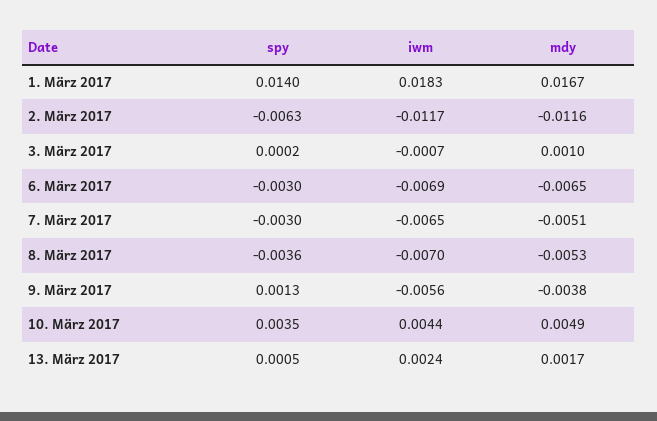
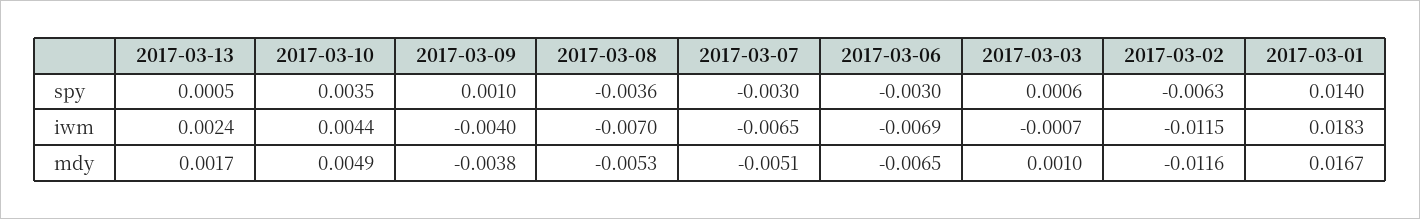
  {
    "spy": {
      "1. März 2017": 0.014,
      "2. März 2017": -0.0063,
-     "3. März 2017": 0.0002,
+     "3. März 2017": 0.0006,
      "6. März 2017": -0.003,
      "7. März 2017": -0.003,
      "8. März 2017": -0.0036,
-     "9. März 2017": 0.0013,
+     "9. März 2017": 0.001,
      "10. März 2017": 0.0035,
      "13. März 2017": 0.0005
    },
    "iwm": {
      "1. März 2017": 0.0183,
-     "2. März 2017": -0.0117,
+     "2. März 2017": -0.0115,
      "3. März 2017": -0.0007,
      "6. März 2017": -0.0069,
      "7. März 2017": -0.0065,
      "8. März 2017": -0.007,
-     "9. März 2017": -0.0056,
+     "9. März 2017": -0.004,
      "10. März 2017": 0.0044,
      "13. März 2017": 0.0024
    },
    "mdy": {
      "1. März 2017": 0.0167,
      "2. März 2017": -0.0116,
      "3. März 2017": 0.001,
      "6. März 2017": -0.0065,
      "7. März 2017": -0.0051,
      "8. März 2017": -0.0053,
      "9. März 2017": -0.0038,
      "10. März 2017": 0.0049,
      "13. März 2017": 0.0017
    }
  }

